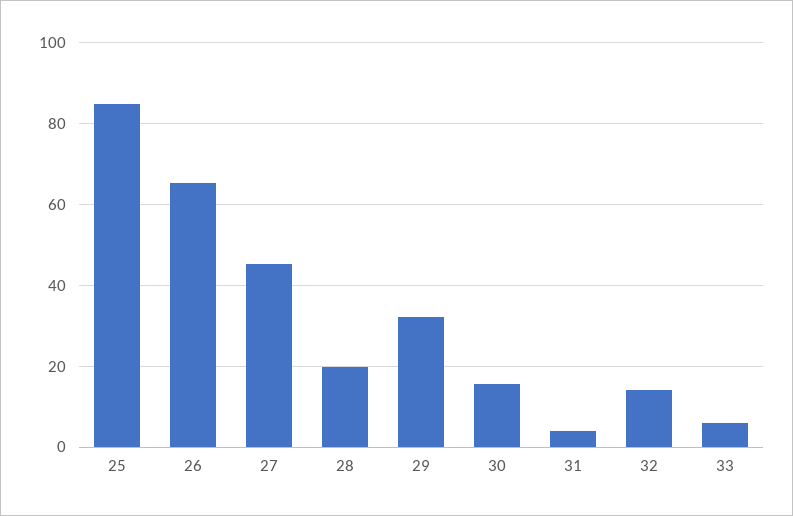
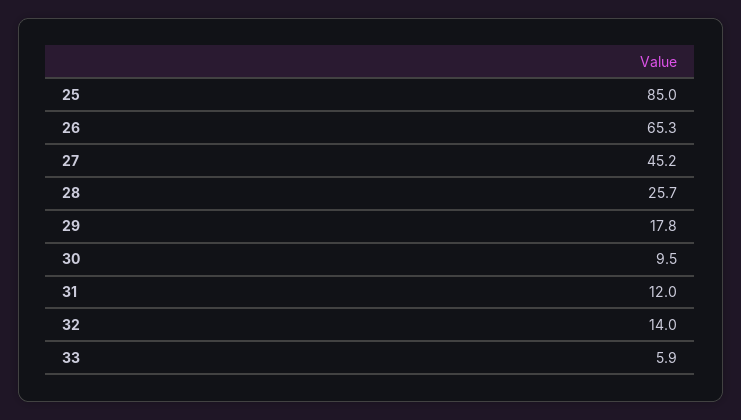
  {
    "25": 85,
    "26": 65.3,
    "27": 45.2,
-   "28": 20,
+   "28": 25.7,
-   "29": 32,
+   "29": 17.8,
-   "30": 16,
+   "30": 9.5,
-   "31": 4,
+   "31": 12,
    "32": 14,
    "33": 5.9
  }

